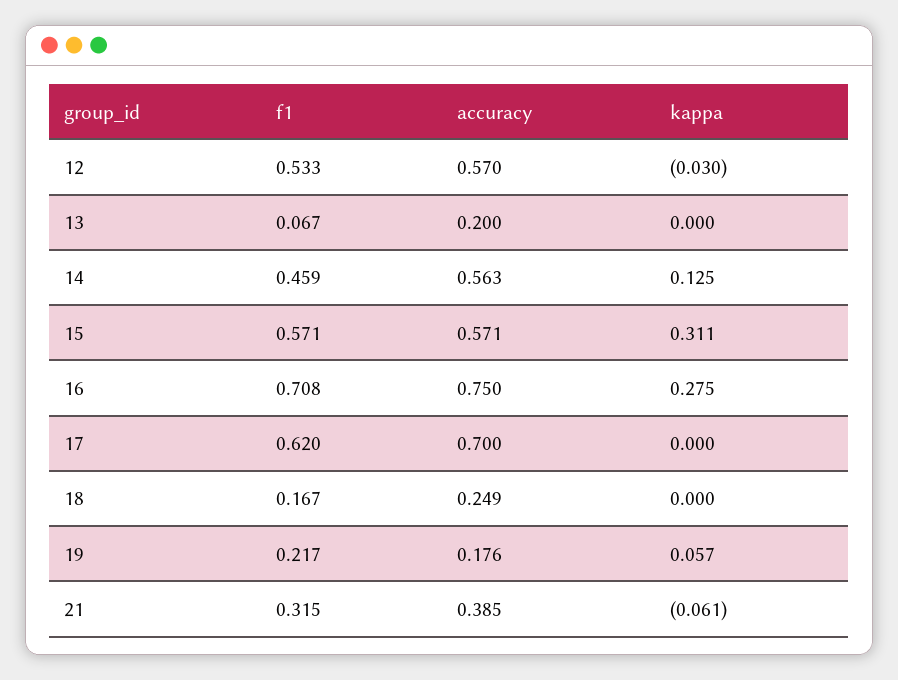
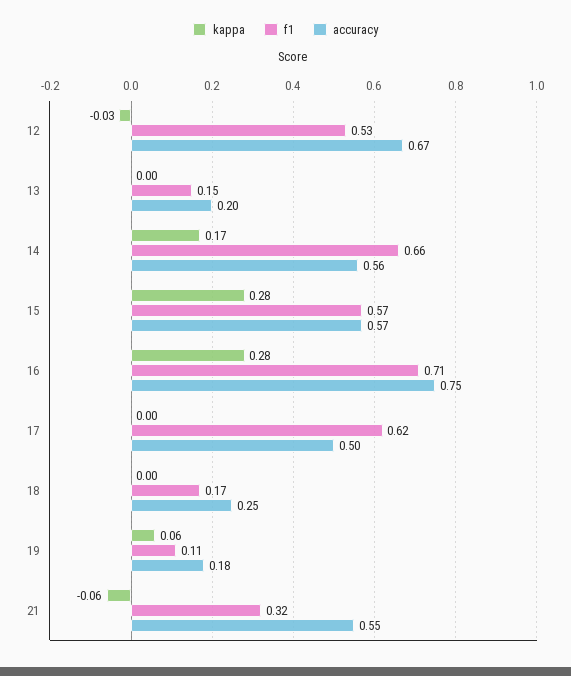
  {
    "f1": {
      "12": 0.533,
-     "13": 0.067,
+     "13": 0.15,
-     "14": 0.459,
+     "14": 0.66,
      "15": 0.571,
      "16": 0.708,
      "17": 0.62,
      "18": 0.167,
-     "19": 0.217,
+     "19": 0.11,
      "21": 0.315
    },
    "accuracy": {
-     "12": 0.57,
+     "12": 0.67,
      "13": 0.2,
      "14": 0.563,
      "15": 0.571,
      "16": 0.75,
-     "17": 0.7,
+     "17": 0.5,
      "18": 0.249,
      "19": 0.176,
-     "21": 0.385
+     "21": 0.55
    },
    "kappa": {
      "12": -0.03,
      "13": 0,
-     "14": 0.125,
+     "14": 0.17,
-     "15": 0.311,
+     "15": 0.28,
      "16": 0.275,
      "17": 0,
      "18": 0,
      "19": 0.057,
      "21": -0.061
    }
  }

